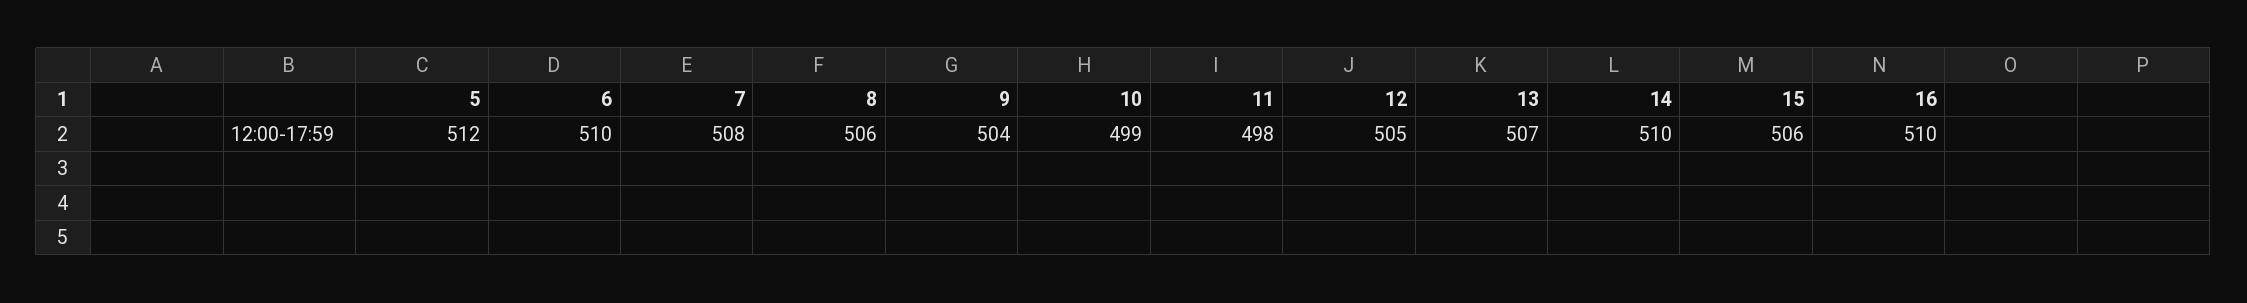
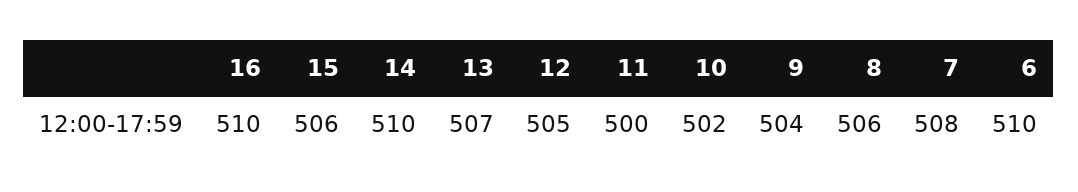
  {
-   "5": 512,
    "6": 510,
    "7": 508,
    "8": 506,
    "9": 504,
-   "10": 499,
+   "10": 502,
-   "11": 498,
+   "11": 500,
    "12": 505,
    "13": 507,
    "14": 510,
    "15": 506,
    "16": 510
  }

